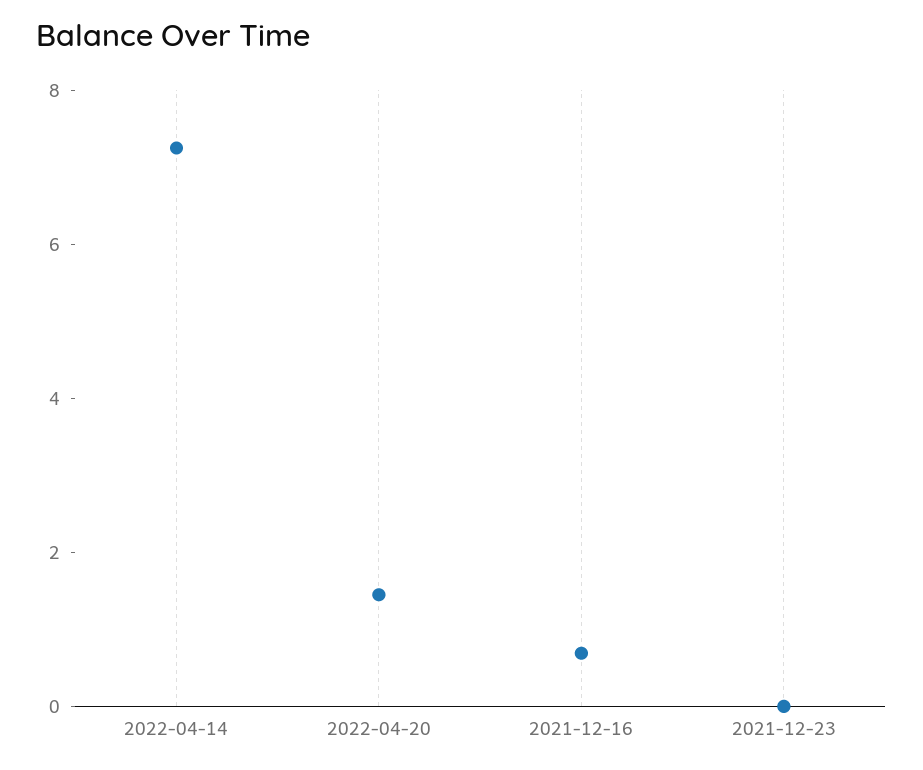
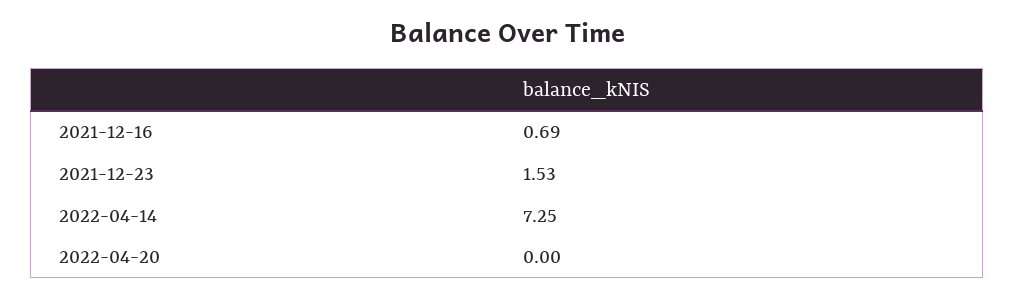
  {
    "2022-04-14": 7.25,
-   "2022-04-20": 1.5,
+   "2022-04-20": 0,
    "2021-12-16": 0.69,
-   "2021-12-23": 0
+   "2021-12-23": 1.53
  }

